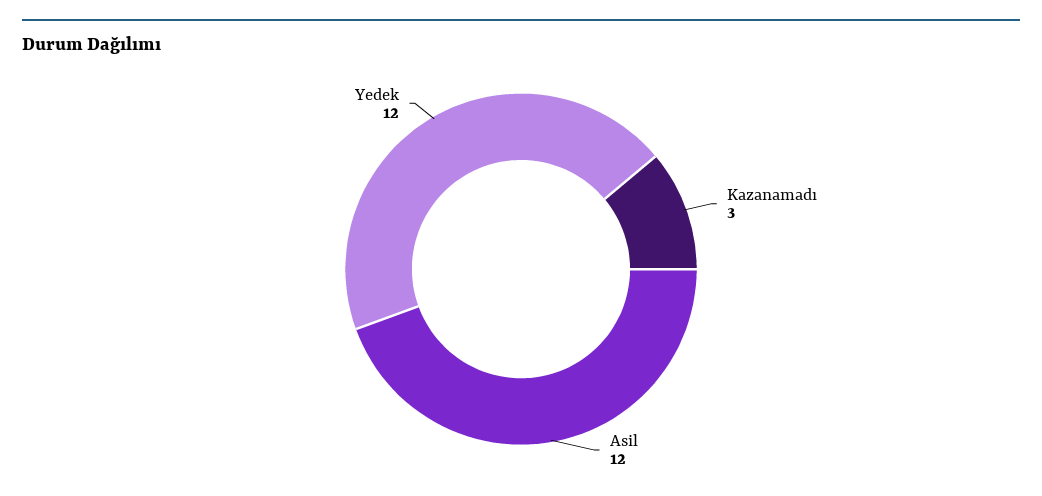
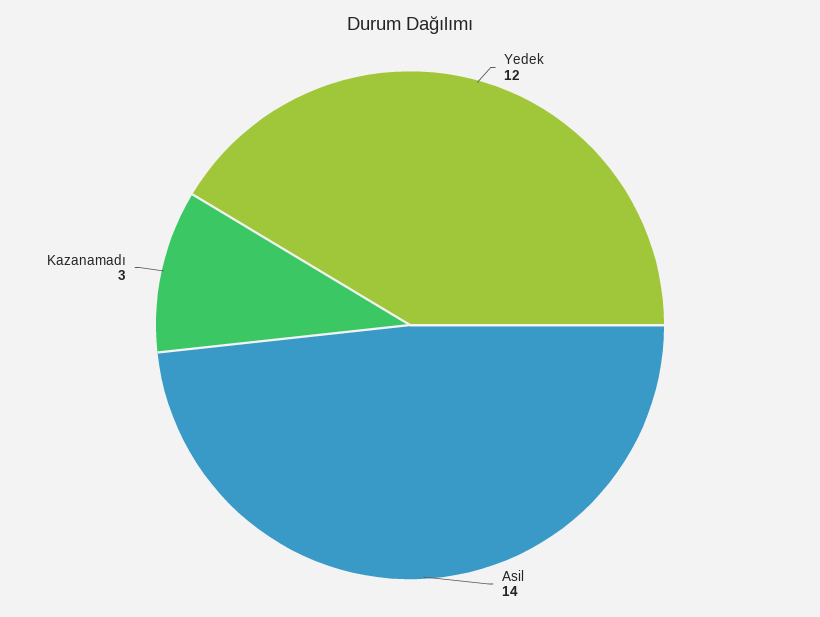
  {
    "Kazanamadı": 3,
-   "Asil": 12,
+   "Asil": 14,
    "Yedek": 12
  }

